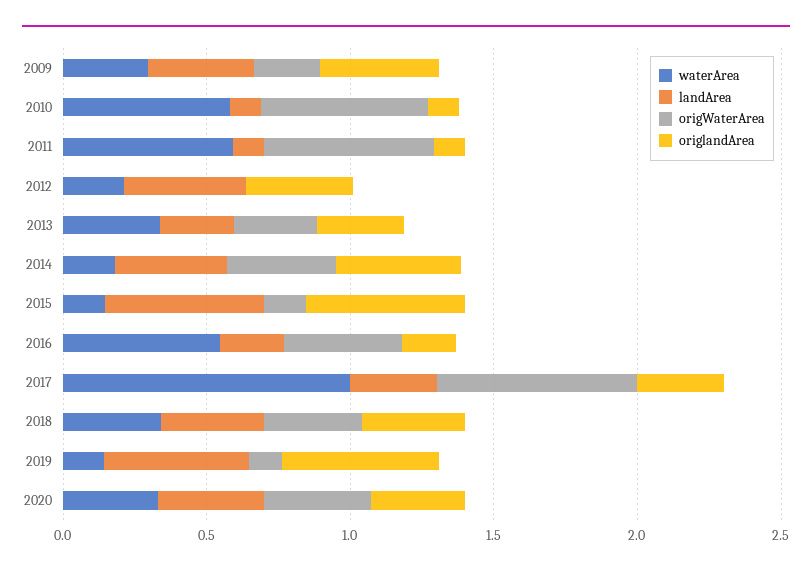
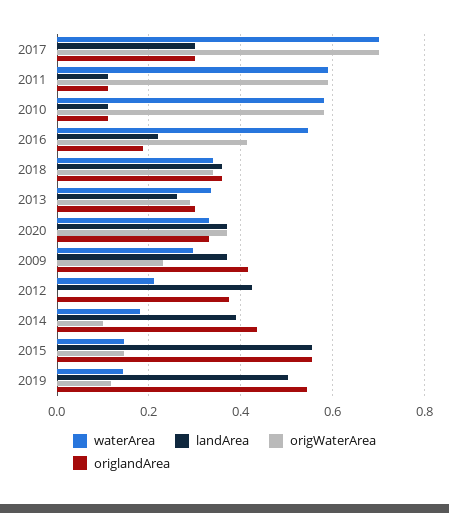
  {
    "waterArea": {
      "2009": 0.3,
      "2010": 0.58,
      "2011": 0.6,
      "2012": 0.22,
      "2013": 0.34,
      "2014": 0.18,
      "2015": 0.14,
      "2016": 0.54,
-     "2017": 1,
+     "2017": 0.7,
      "2018": 0.34,
      "2019": 0.14,
      "2020": 0.34
    },
    "landArea": {
      "2009": 0.38,
      "2010": 0.12,
      "2011": 0.12,
      "2012": 0.42,
      "2013": 0.26,
      "2014": 0.4,
      "2015": 0.56,
      "2016": 0.22,
      "2017": 0.3,
      "2018": 0.36,
      "2019": 0.5,
      "2020": 0.38
    },
    "origWaterArea": {
      "2009": 0.24,
      "2010": 0.58,
      "2011": 0.6,
      "2012": 0,
      "2013": 0.3,
-     "2014": 0.4,
+     "2014": 0.1,
      "2015": 0.14,
      "2016": 0.42,
      "2017": 0.7,
      "2018": 0.34,
      "2019": 0.12,
      "2020": 0.38
    },
    "origlandArea": {
      "2009": 0.42,
      "2010": 0.12,
      "2011": 0.12,
      "2012": 0.38,
      "2013": 0.3,
      "2014": 0.44,
      "2015": 0.56,
      "2016": 0.18,
      "2017": 0.3,
      "2018": 0.36,
      "2019": 0.54,
      "2020": 0.34
    }
  }

